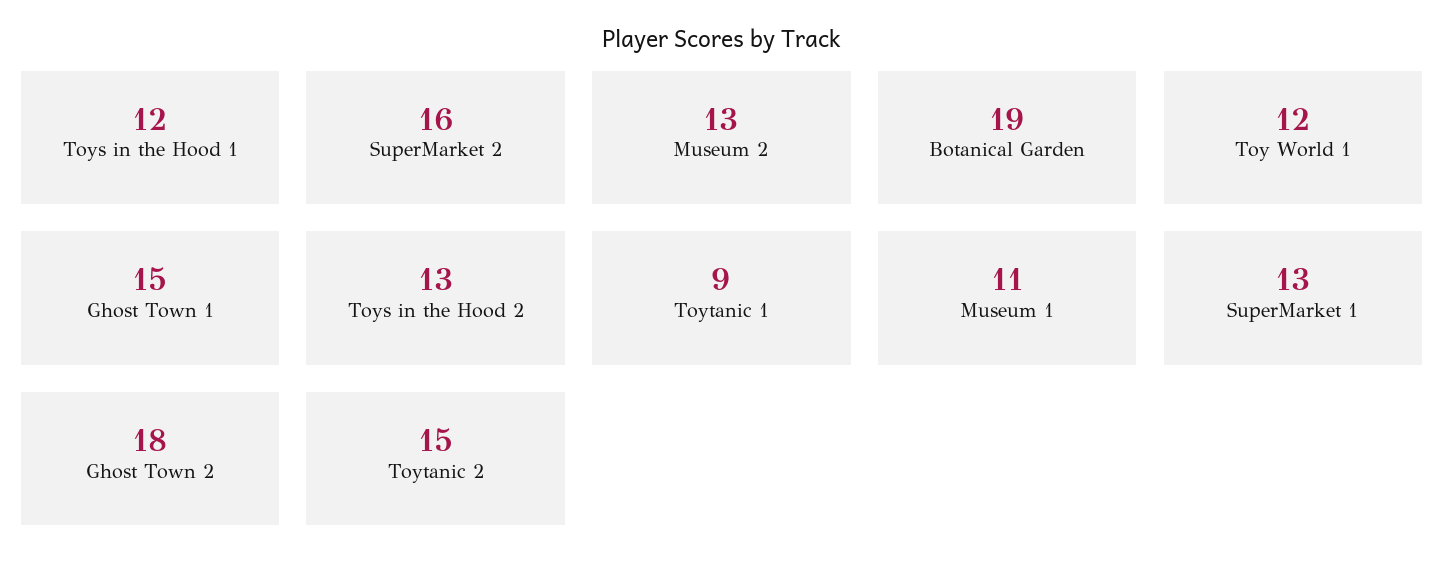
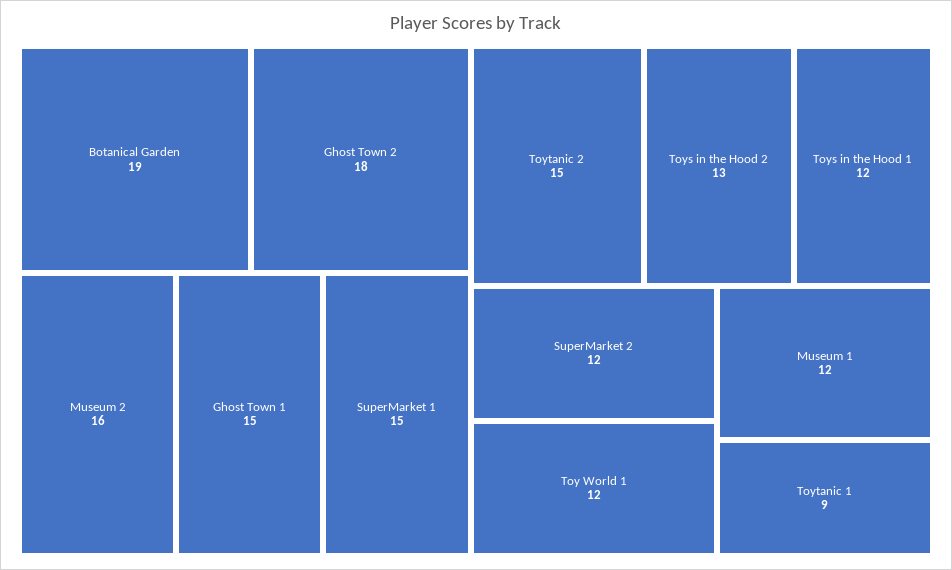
  {
    "Toys in the Hood 1": 12,
-   "SuperMarket 2": 16,
+   "SuperMarket 2": 12,
-   "Museum 2": 13,
+   "Museum 2": 16,
    "Botanical Garden": 19,
    "Toy World 1": 12,
    "Ghost Town 1": 15,
    "Toys in the Hood 2": 13,
    "Toytanic 1": 9,
-   "Museum 1": 11,
+   "Museum 1": 12,
-   "SuperMarket 1": 13,
+   "SuperMarket 1": 15,
    "Ghost Town 2": 18,
    "Toytanic 2": 15
  }

